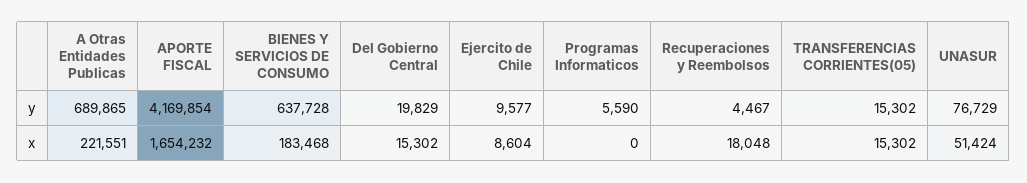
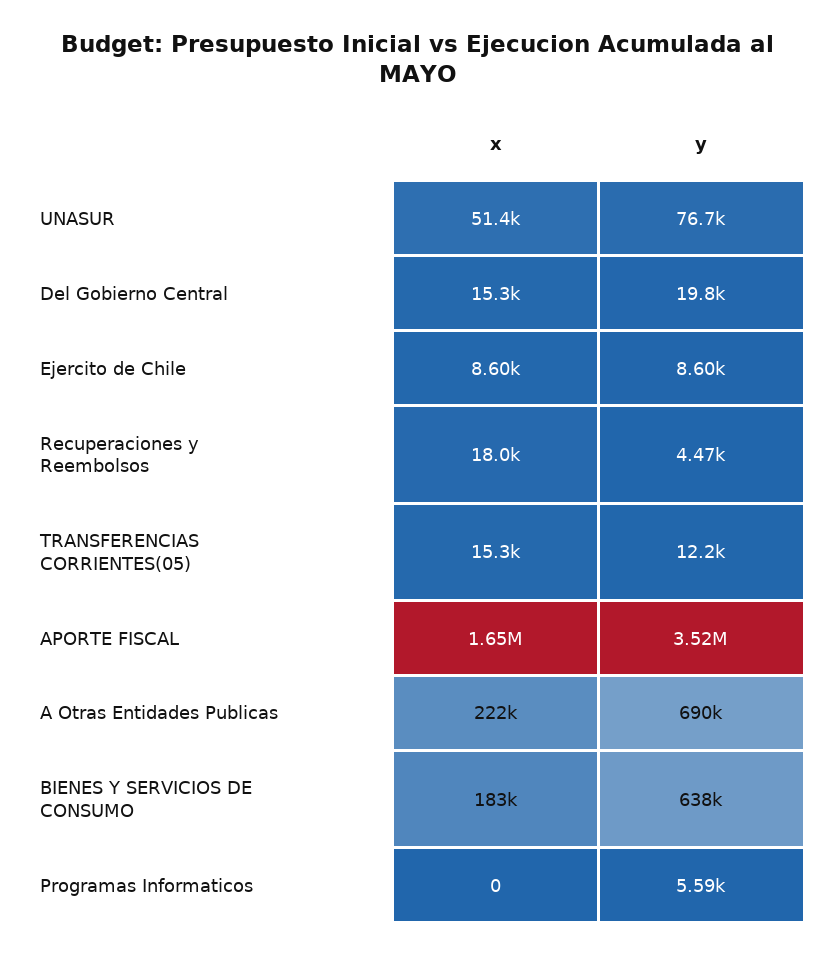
  {
    "A Otras Entidades Publicas": {
      "y": 689865,
      "x": 221551
    },
    "APORTE FISCAL": {
-     "y": 4169854,
+     "y": 3520000,
      "x": 1654232
    },
    "BIENES Y SERVICIOS DE CONSUMO": {
      "y": 637728,
      "x": 183468
    },
    "Del Gobierno Central": {
      "y": 19829,
      "x": 15302
    },
    "Ejercito de Chile": {
-     "y": 9577,
+     "y": 8600,
      "x": 8604
    },
    "Programas Informaticos": {
      "y": 5590,
      "x": 0
    },
    "Recuperaciones y Reembolsos": {
      "y": 4467,
      "x": 18048
    },
    "TRANSFERENCIAS CORRIENTES(05)": {
-     "y": 15302,
+     "y": 12200,
      "x": 15302
    },
    "UNASUR": {
      "y": 76729,
      "x": 51424
    }
  }

